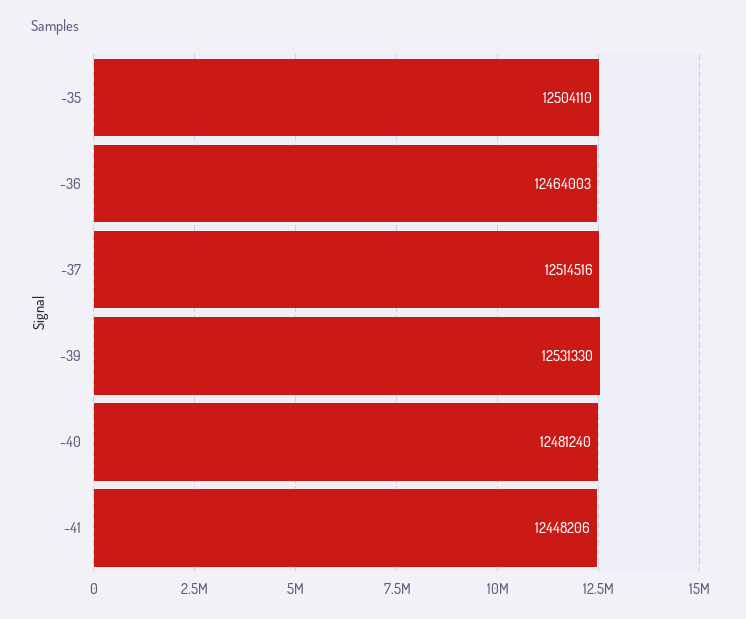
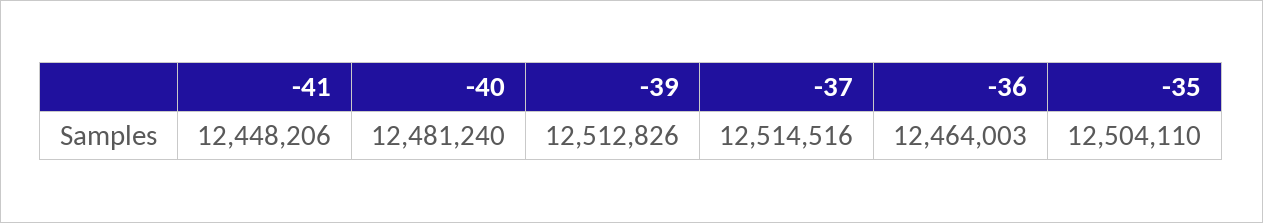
  {
    "-35": 12504110,
    "-36": 12464003,
    "-37": 12514516,
-   "-39": 12531330,
+   "-39": 12512826,
    "-40": 12481240,
    "-41": 12448206
  }

